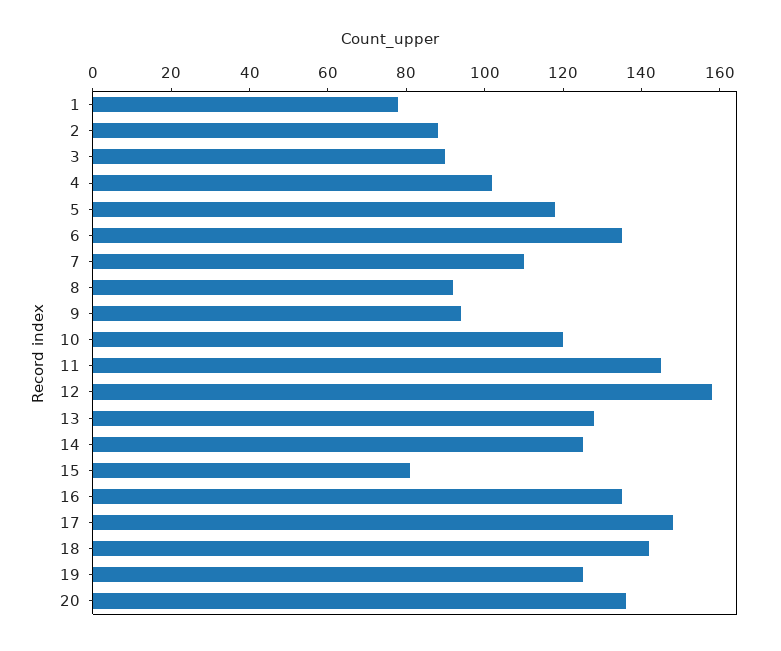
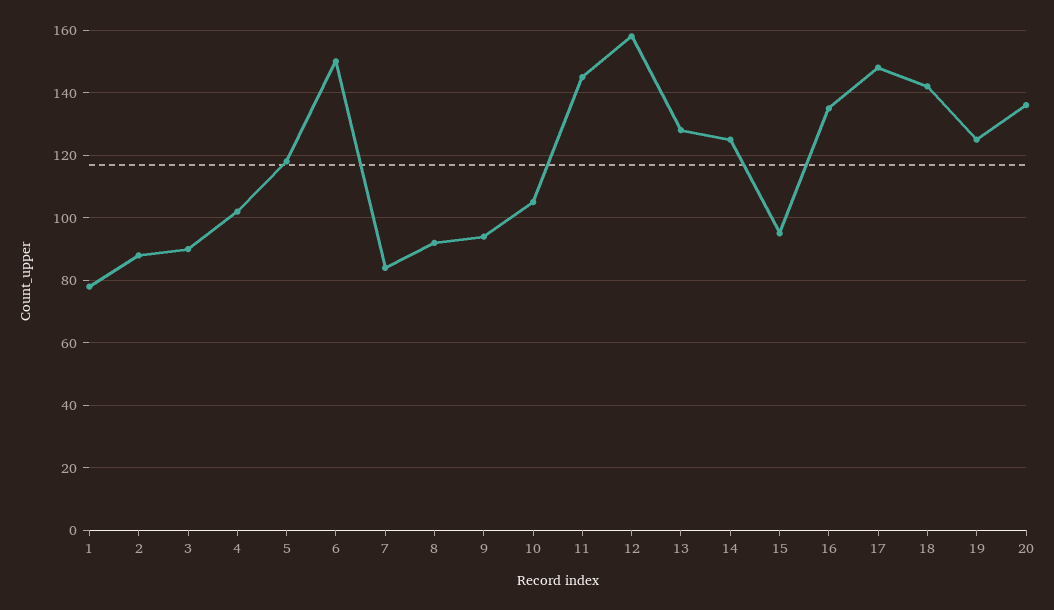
  {
    "1": 80,
    "2": 90,
    "3": 90,
    "4": 100,
    "5": 120,
-   "6": 135,
+   "6": 150,
-   "7": 110,
+   "7": 85,
    "8": 90,
    "9": 95,
-   "10": 120,
+   "10": 105,
    "11": 145,
    "12": 160,
    "13": 130,
    "14": 125,
-   "15": 80,
+   "15": 95,
    "16": 135,
    "17": 150,
    "18": 140,
    "19": 125,
    "20": 135
  }

